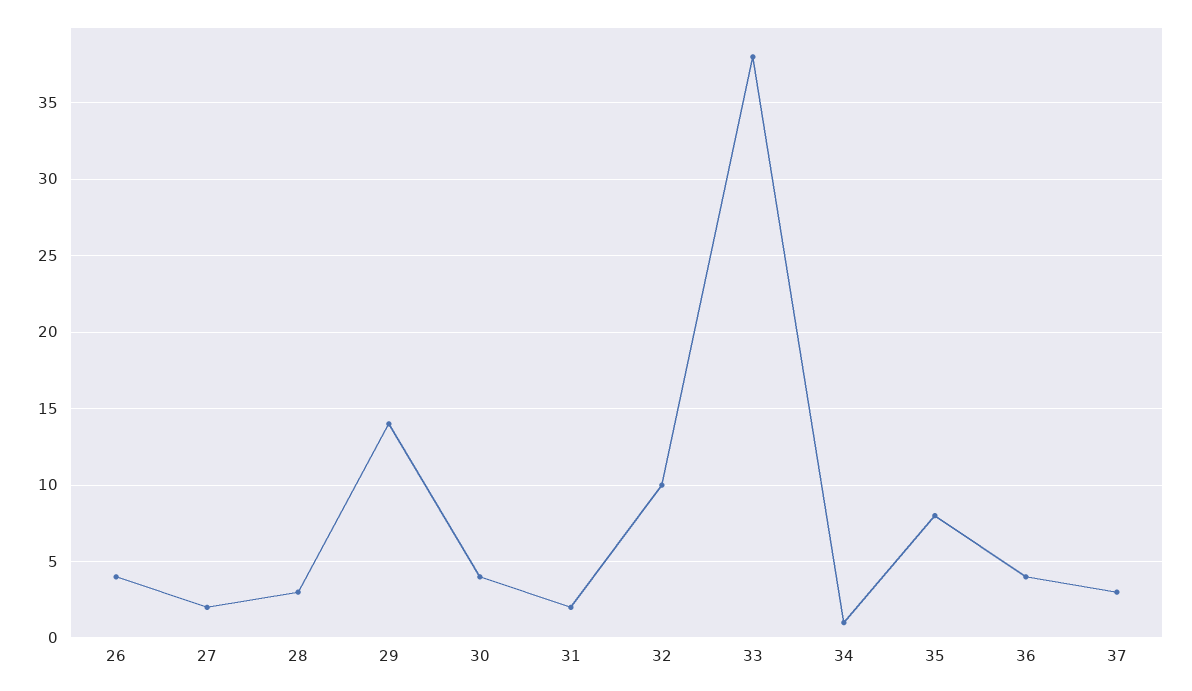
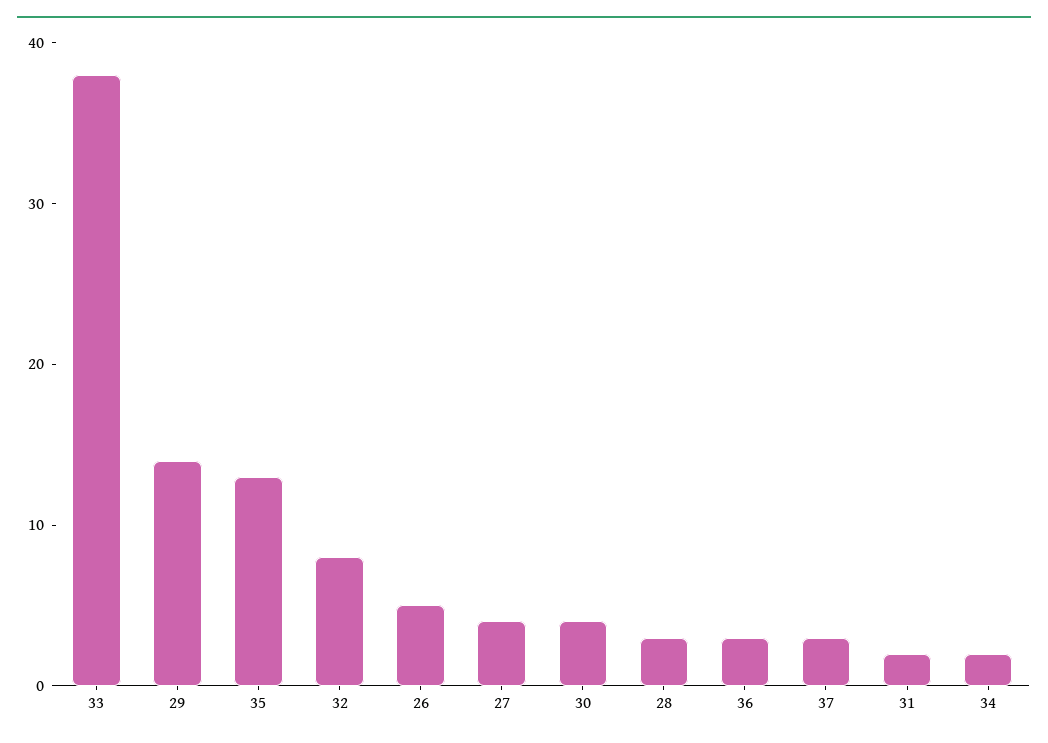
  {
-   "26": 4,
+   "26": 5,
-   "27": 2,
+   "27": 4,
    "28": 3,
    "29": 14,
    "30": 4,
    "31": 2,
-   "32": 10,
+   "32": 8,
    "33": 38,
-   "34": 1,
+   "34": 2,
-   "35": 8,
+   "35": 13,
-   "36": 4,
+   "36": 3,
    "37": 3
  }

